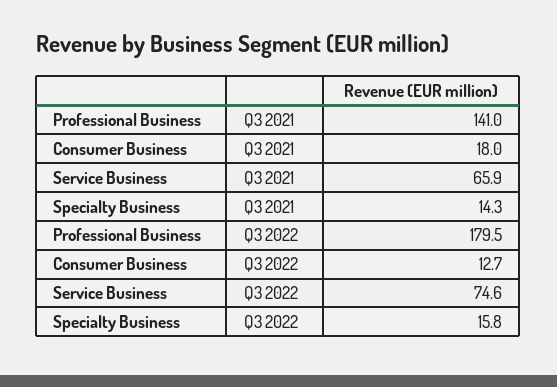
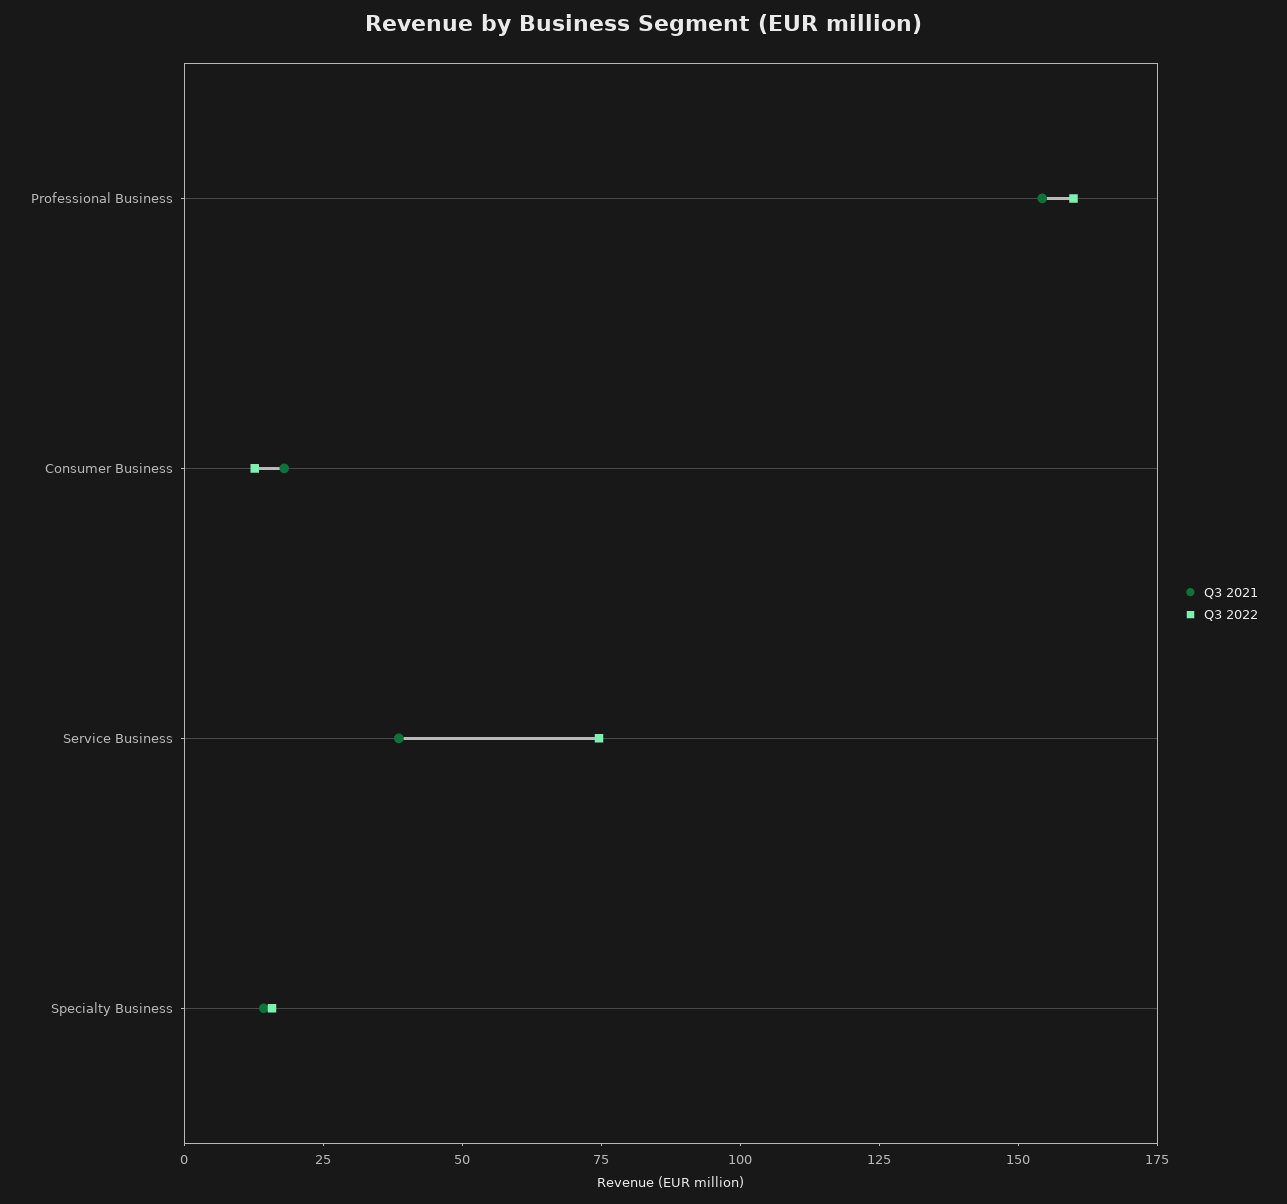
  {
    "Q3 2021": {
-     "Professional Business": 141,
+     "Professional Business": 155,
      "Consumer Business": 18,
-     "Service Business": 65.9,
+     "Service Business": 40,
      "Specialty Business": 14.3
    },
    "Q3 2022": {
-     "Professional Business": 179.5,
+     "Professional Business": 160,
      "Consumer Business": 12.7,
      "Service Business": 74.6,
      "Specialty Business": 15.8
    }
  }

